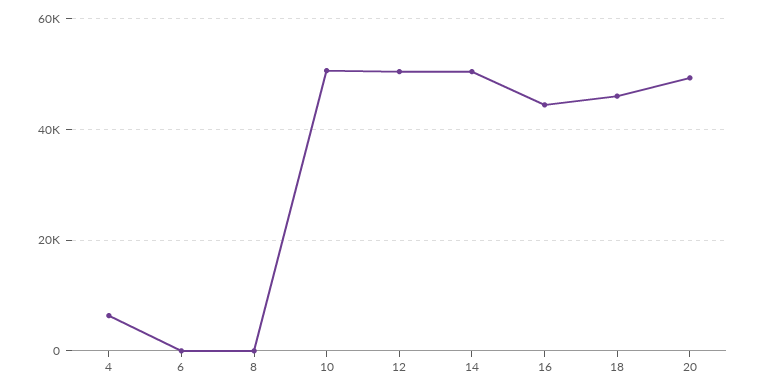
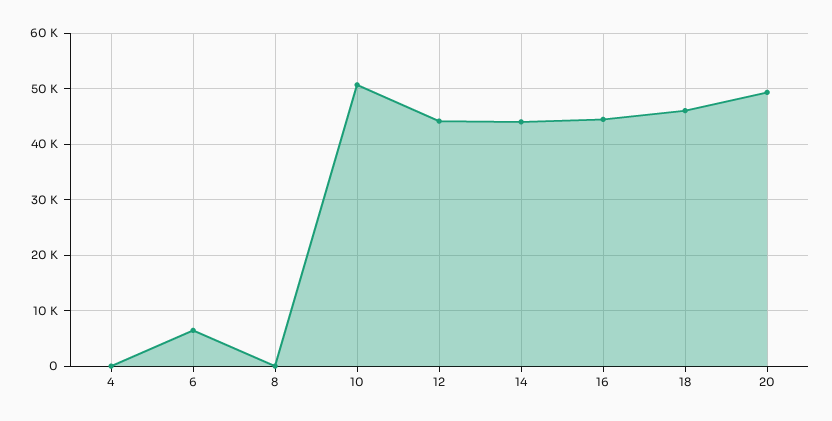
  {
-   "4": 6000,
+   "4": 0,
-   "6": 0,
+   "6": 6000,
    "8": 0,
    "10": 50000,
-   "12": 50000,
+   "12": 44000,
-   "14": 50000,
+   "14": 44000,
    "16": 44000,
    "18": 46000,
    "20": 50000
  }

